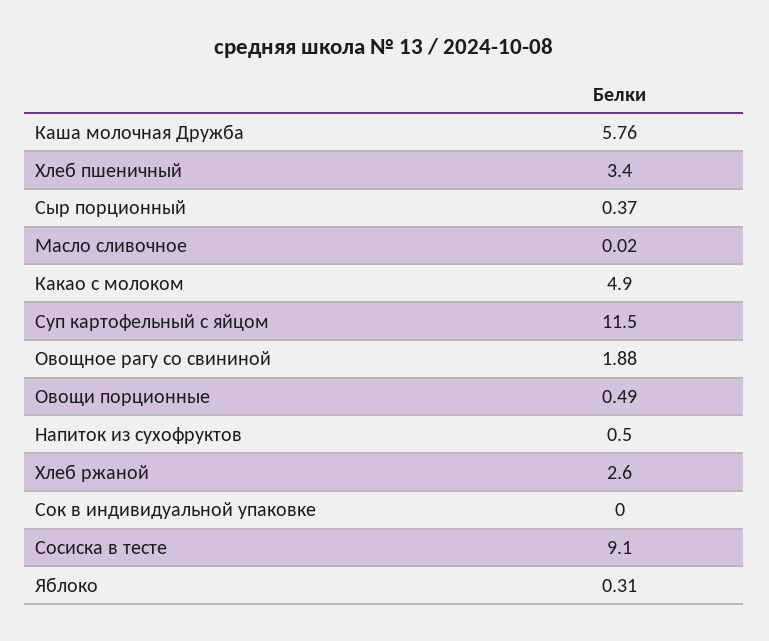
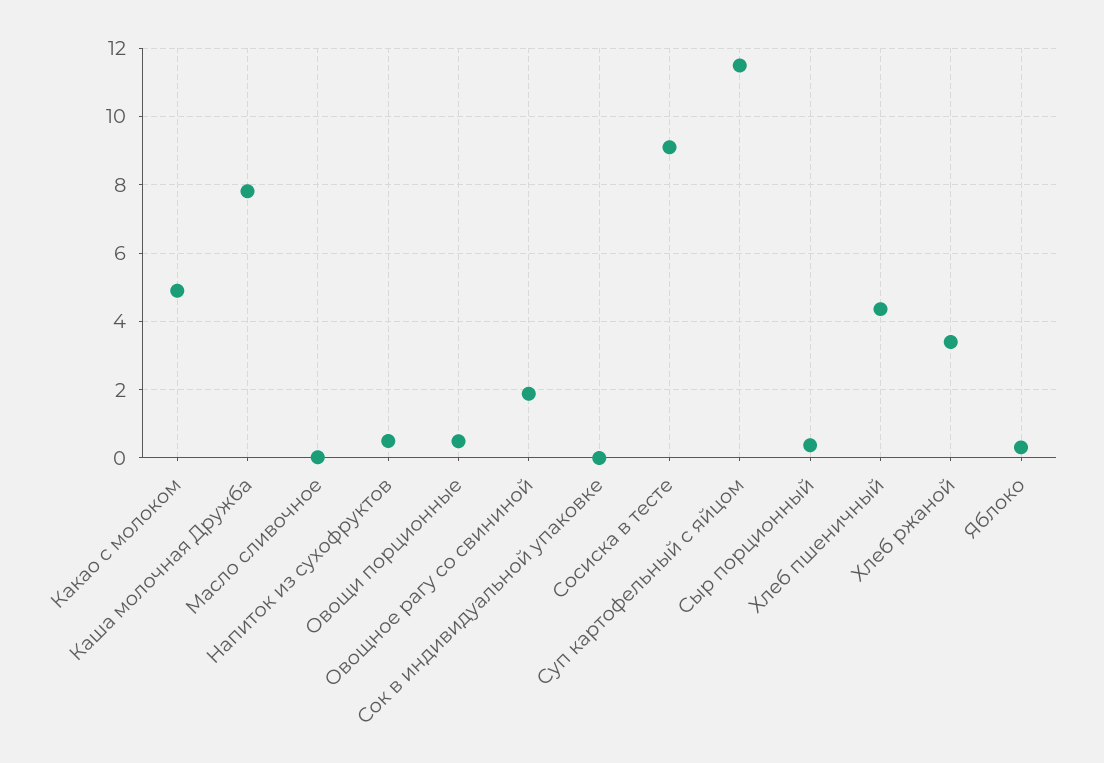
  {
-   "Каша молочная Дружба": 5.76,
+   "Каша молочная Дружба": 7.8,
-   "Хлеб пшеничный": 3.4,
+   "Хлеб пшеничный": 4.4,
    "Сыр порционный": 0.37,
    "Масло сливочное": 0.02,
    "Какао с молоком": 4.9,
    "Суп картофельный с яйцом": 11.5,
    "Овощное рагу со свининой": 1.88,
    "Овощи порционные": 0.49,
    "Напиток из сухофруктов": 0.5,
-   "Хлеб ржаной": 2.6,
+   "Хлеб ржаной": 3.4,
    "Сок в индивидуальной упаковке": 0,
    "Сосиска в тесте": 9.1,
    "Яблоко": 0.31
  }

